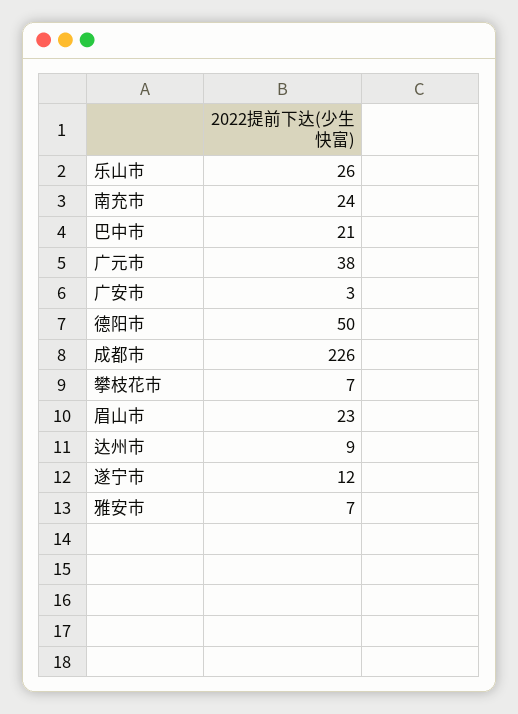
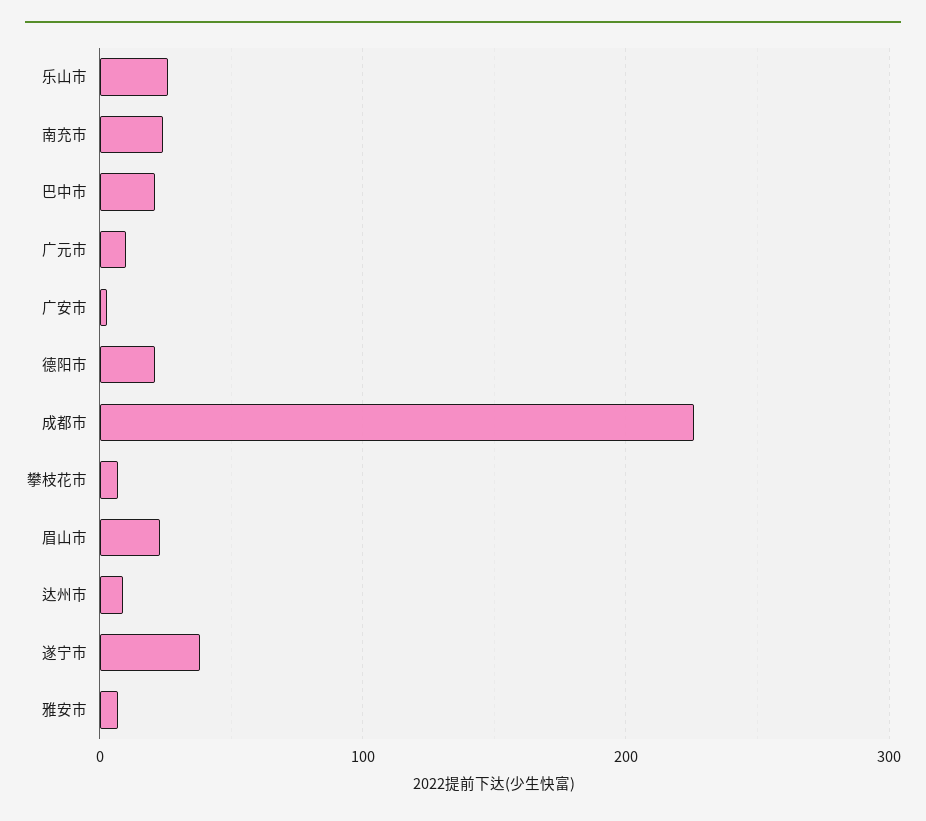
  {
    "乐山市": 26,
    "南充市": 24,
    "巴中市": 21,
-   "广元市": 38,
+   "广元市": 10,
    "广安市": 3,
-   "德阳市": 50,
+   "德阳市": 20,
    "成都市": 226,
    "攀枝花市": 7,
    "眉山市": 23,
    "达州市": 9,
-   "遂宁市": 12,
+   "遂宁市": 40,
    "雅安市": 7
  }

